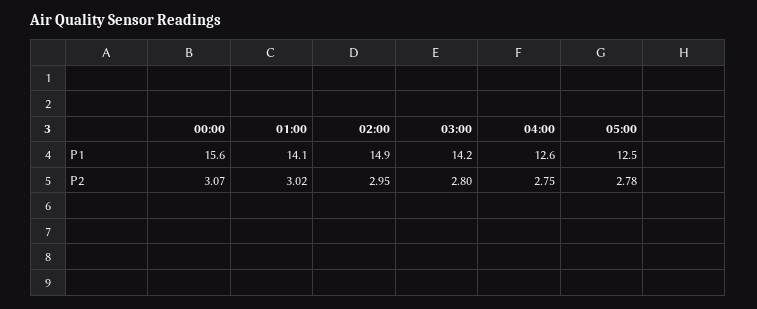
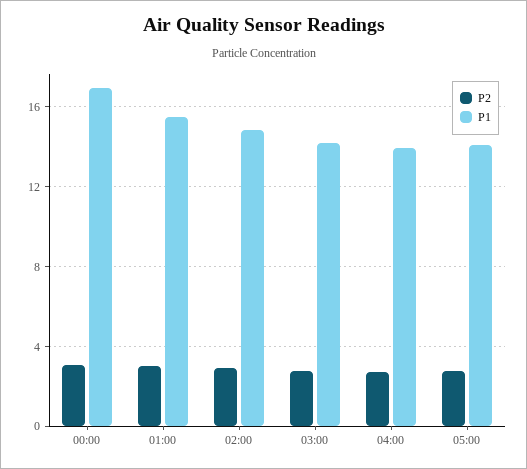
  {
    "P1": {
-     "00:00": 15.6,
+     "00:00": 17,
-     "01:00": 14.1,
+     "01:00": 15.5,
      "02:00": 14.9,
      "03:00": 14.2,
-     "04:00": 12.6,
+     "04:00": 14,
-     "05:00": 12.5
+     "05:00": 14
    },
    "P2": {
      "00:00": 3.07,
      "01:00": 3.02,
      "02:00": 2.95,
      "03:00": 2.8,
      "04:00": 2.75,
      "05:00": 2.78
    }
  }

